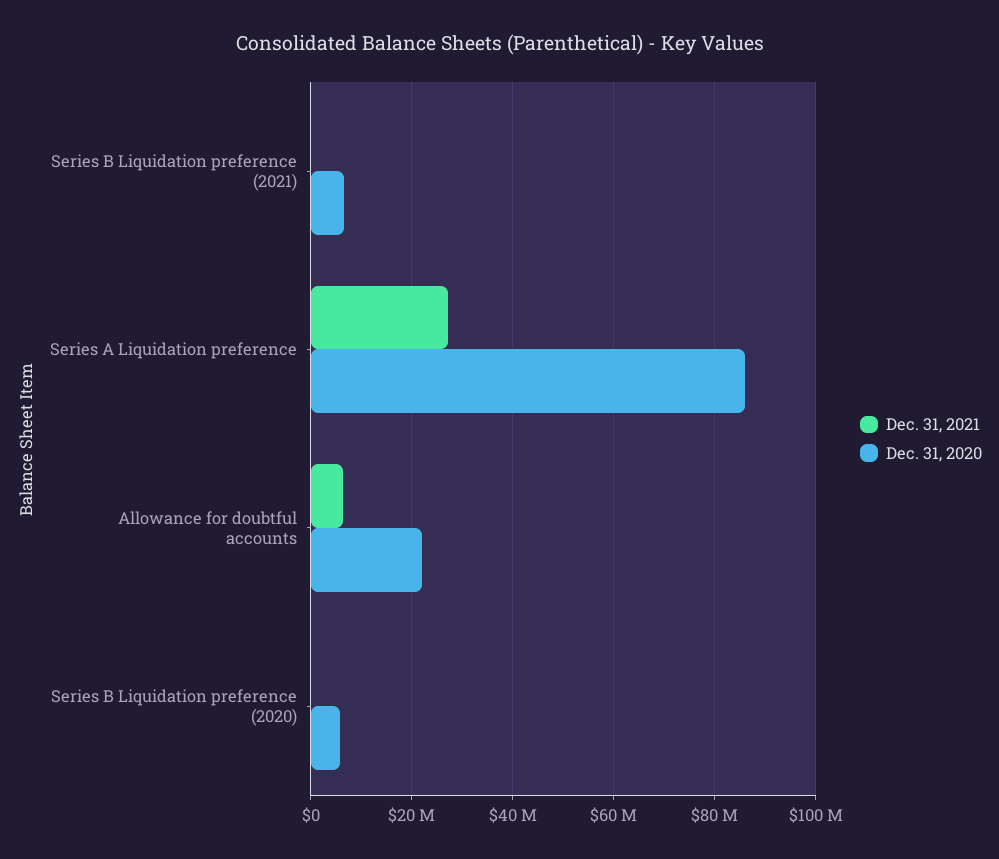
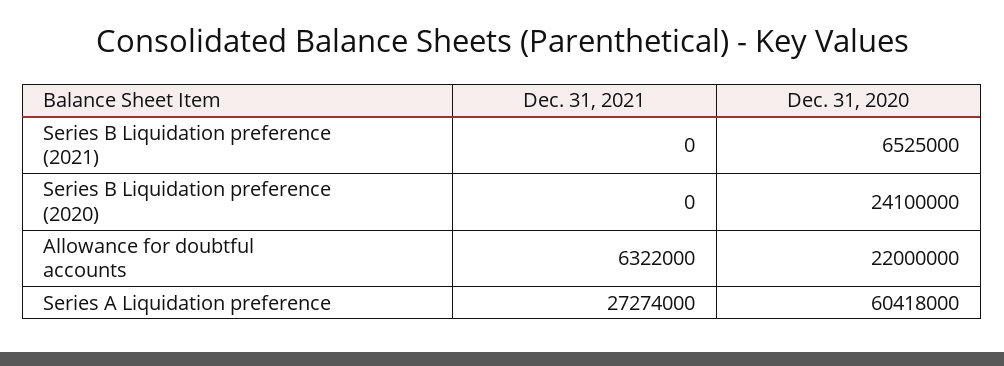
  {
    "Dec. 31, 2021": {
      "Series B Liquidation preference (2021)": 0,
      "Series A Liquidation preference": 27274000,
      "Allowance for doubtful accounts": 6322000,
      "Series B Liquidation preference (2020)": 0
    },
    "Dec. 31, 2020": {
      "Series B Liquidation preference (2021)": 6525000,
-     "Series A Liquidation preference": 86000000,
+     "Series A Liquidation preference": 60418000,
      "Allowance for doubtful accounts": 22000000,
-     "Series B Liquidation preference (2020)": 6000000
+     "Series B Liquidation preference (2020)": 24100000
    }
  }

